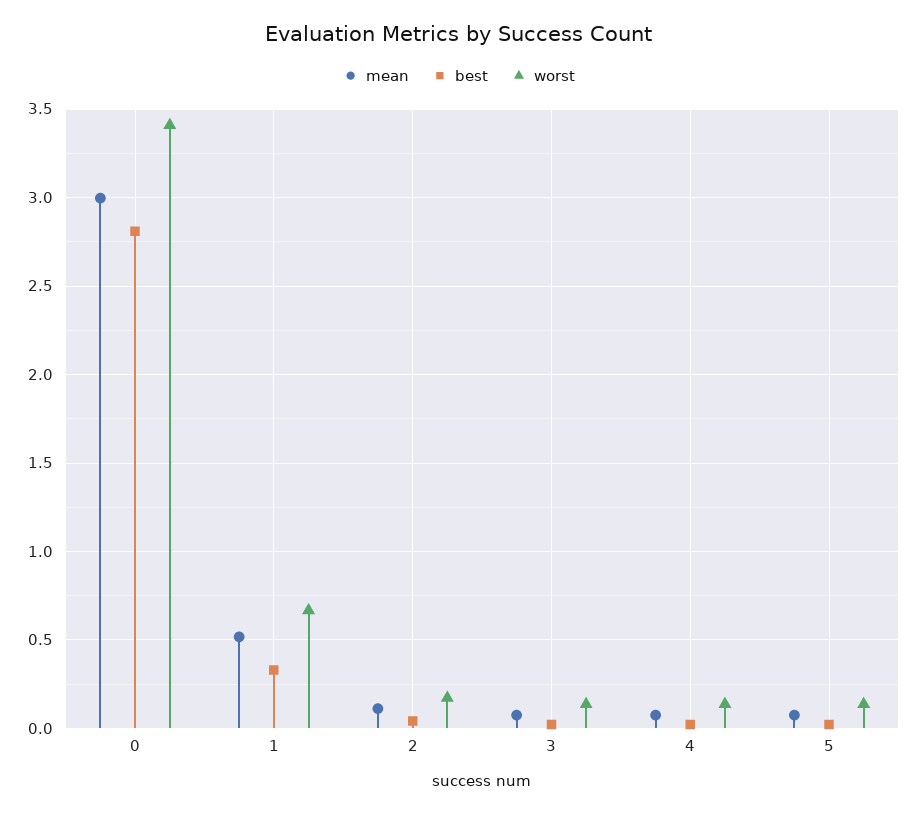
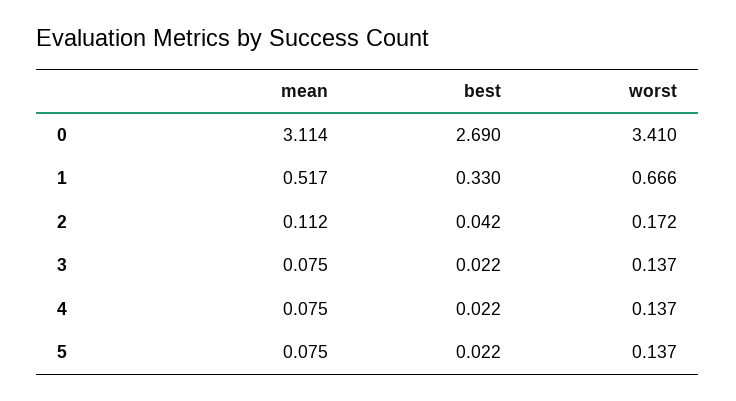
  {
    "mean": {
-     "0": 3,
+     "0": 3.114,
      "1": 0.517,
      "2": 0.112,
      "3": 0.075,
      "4": 0.075,
      "5": 0.075
    },
    "best": {
-     "0": 2.8,
+     "0": 2.69,
      "1": 0.33,
      "2": 0.042,
      "3": 0.022,
      "4": 0.022,
      "5": 0.022
    },
    "worst": {
      "0": 3.41,
      "1": 0.666,
      "2": 0.172,
      "3": 0.137,
      "4": 0.137,
      "5": 0.137
    }
  }

